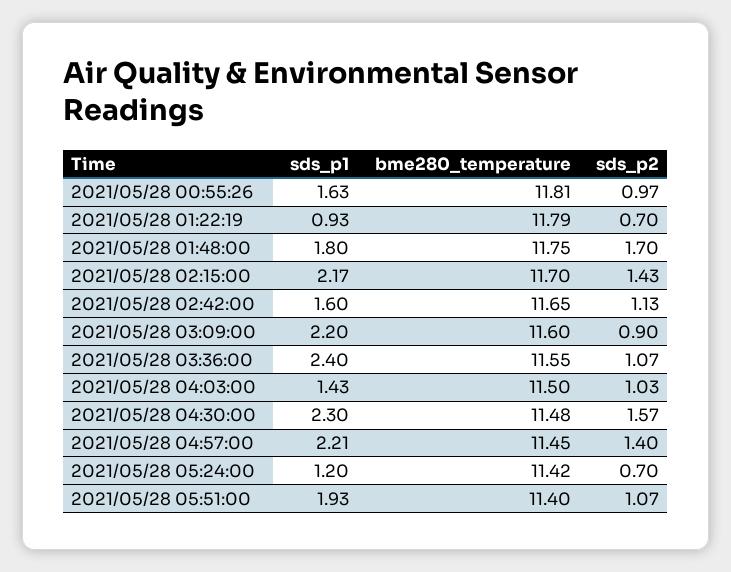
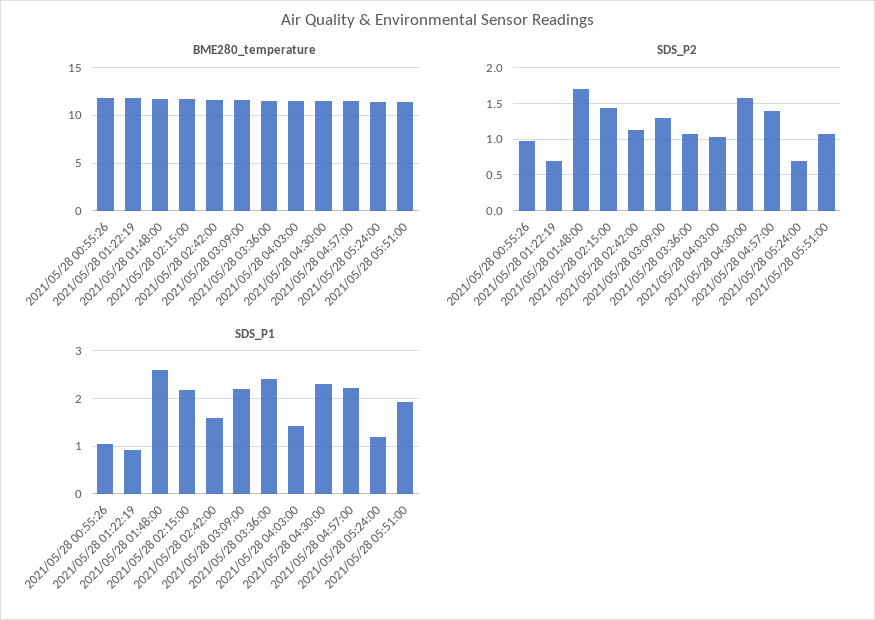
  {
    "sds_p1": {
-     "2021/05/28 00:55:26": 1.63,
+     "2021/05/28 00:55:26": 1,
      "2021/05/28 01:22:19": 0.93,
-     "2021/05/28 01:48:00": 1.8,
+     "2021/05/28 01:48:00": 2.6,
      "2021/05/28 02:15:00": 2.17,
      "2021/05/28 02:42:00": 1.6,
      "2021/05/28 03:09:00": 2.2,
      "2021/05/28 03:36:00": 2.4,
      "2021/05/28 04:03:00": 1.43,
      "2021/05/28 04:30:00": 2.3,
      "2021/05/28 04:57:00": 2.21,
      "2021/05/28 05:24:00": 1.2,
      "2021/05/28 05:51:00": 1.93
    },
    "bme280_temperature": {
      "2021/05/28 00:55:26": 11.81,
      "2021/05/28 01:22:19": 11.79,
      "2021/05/28 01:48:00": 11.75,
      "2021/05/28 02:15:00": 11.7,
      "2021/05/28 02:42:00": 11.65,
      "2021/05/28 03:09:00": 11.6,
      "2021/05/28 03:36:00": 11.55,
      "2021/05/28 04:03:00": 11.5,
      "2021/05/28 04:30:00": 11.48,
      "2021/05/28 04:57:00": 11.45,
      "2021/05/28 05:24:00": 11.42,
      "2021/05/28 05:51:00": 11.4
    },
    "sds_p2": {
      "2021/05/28 00:55:26": 0.97,
      "2021/05/28 01:22:19": 0.7,
      "2021/05/28 01:48:00": 1.7,
      "2021/05/28 02:15:00": 1.43,
      "2021/05/28 02:42:00": 1.13,
-     "2021/05/28 03:09:00": 0.9,
+     "2021/05/28 03:09:00": 1.3,
      "2021/05/28 03:36:00": 1.07,
      "2021/05/28 04:03:00": 1.03,
      "2021/05/28 04:30:00": 1.57,
      "2021/05/28 04:57:00": 1.4,
      "2021/05/28 05:24:00": 0.7,
      "2021/05/28 05:51:00": 1.07
    }
  }

